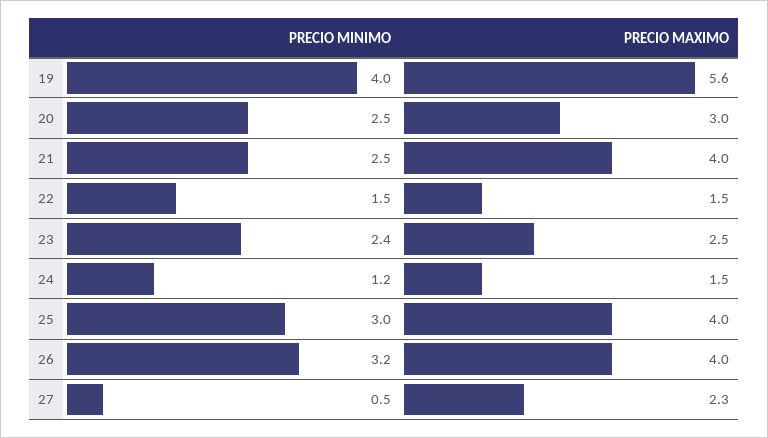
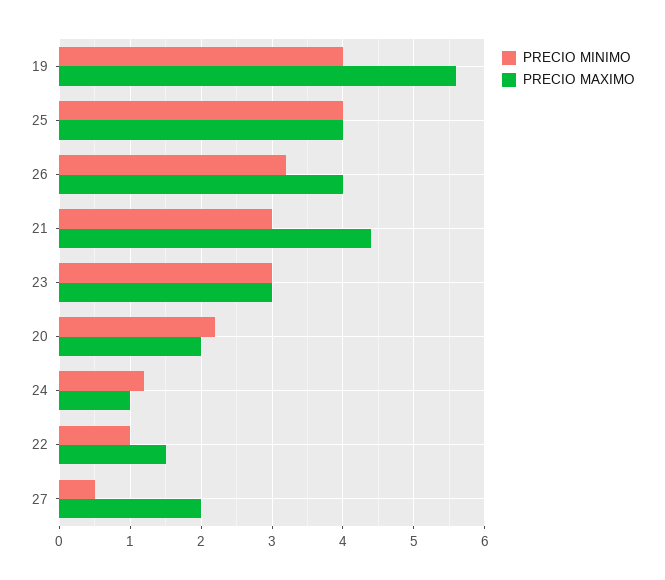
  {
    "PRECIO MINIMO": {
      "19": 4,
-     "20": 2.5,
+     "20": 2.2,
-     "21": 2.5,
+     "21": 3,
-     "22": 1.5,
+     "22": 1,
-     "23": 2.4,
+     "23": 3,
      "24": 1.2,
-     "25": 3,
+     "25": 4,
      "26": 3.2,
      "27": 0.5
    },
    "PRECIO MAXIMO": {
      "19": 5.6,
-     "20": 3,
+     "20": 2,
-     "21": 4,
+     "21": 4.4,
      "22": 1.5,
-     "23": 2.5,
+     "23": 3,
-     "24": 1.5,
+     "24": 1,
      "25": 4,
      "26": 4,
-     "27": 2.3
+     "27": 2
    }
  }

